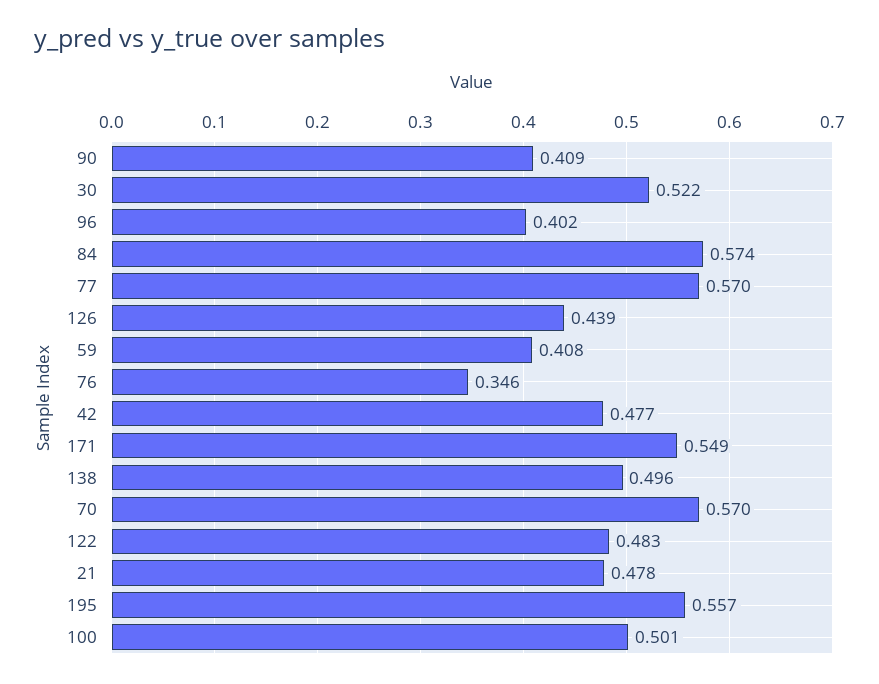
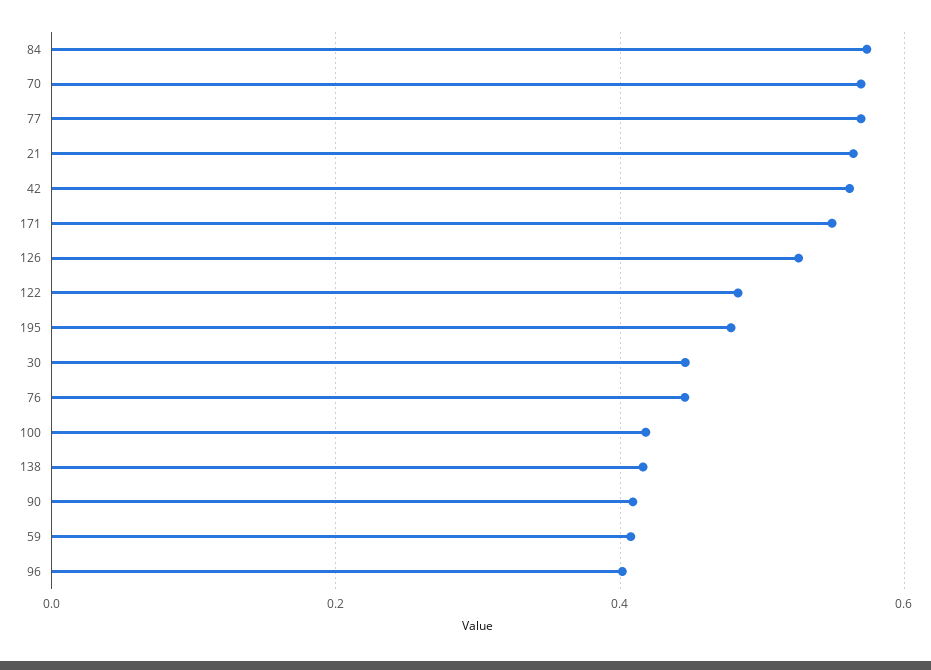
  {
    "90": 0.409,
-   "30": 0.522,
+   "30": 0.44,
    "96": 0.402,
    "84": 0.574,
    "77": 0.57,
-   "126": 0.439,
+   "126": 0.52,
    "59": 0.408,
-   "76": 0.346,
+   "76": 0.44,
-   "42": 0.477,
+   "42": 0.56,
    "171": 0.549,
-   "138": 0.496,
+   "138": 0.42,
    "70": 0.57,
    "122": 0.483,
-   "21": 0.478,
+   "21": 0.56,
-   "195": 0.557,
+   "195": 0.48,
-   "100": 0.501
+   "100": 0.42
  }

